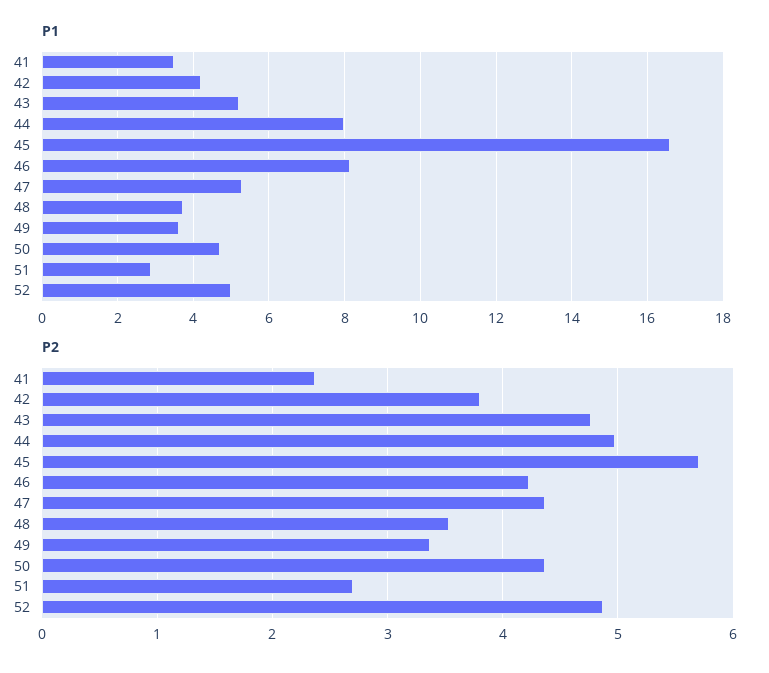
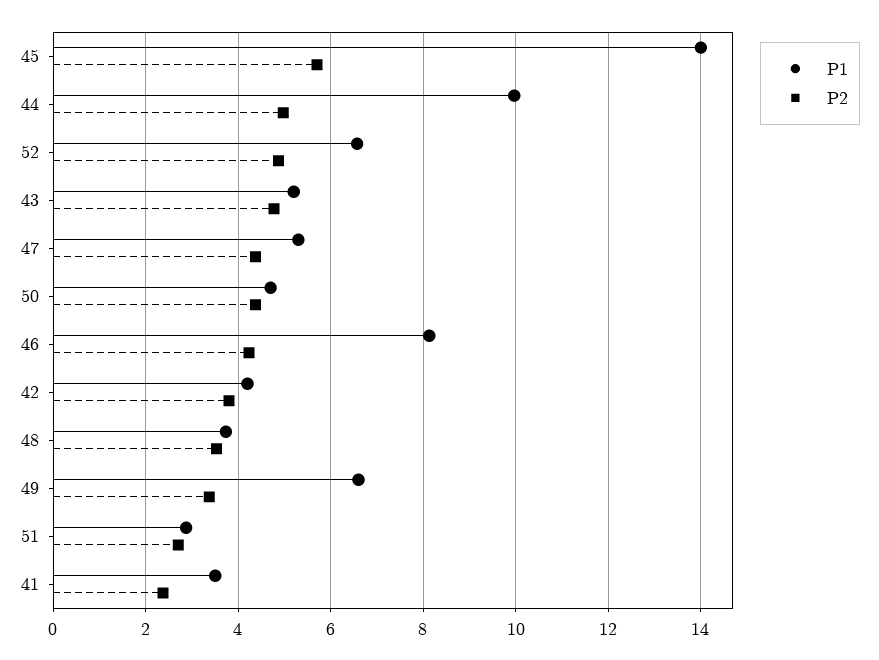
  {
    "P1": {
      "41": 3.6,
      "42": 4.2,
      "43": 5.2,
-     "44": 8,
+     "44": 10,
-     "45": 16.6,
+     "45": 14,
      "46": 8.2,
      "47": 5.4,
      "48": 3.8,
-     "49": 3.6,
+     "49": 6.6,
      "50": 4.8,
      "51": 2.8,
-     "52": 5
+     "52": 6.6
    },
    "P2": {
      "41": 2.4,
      "42": 3.8,
      "43": 4.8,
      "44": 5,
      "45": 5.7,
      "46": 4.2,
      "47": 4.4,
      "48": 3.5,
      "49": 3.4,
      "50": 4.4,
      "51": 2.7,
      "52": 4.9
    }
  }

